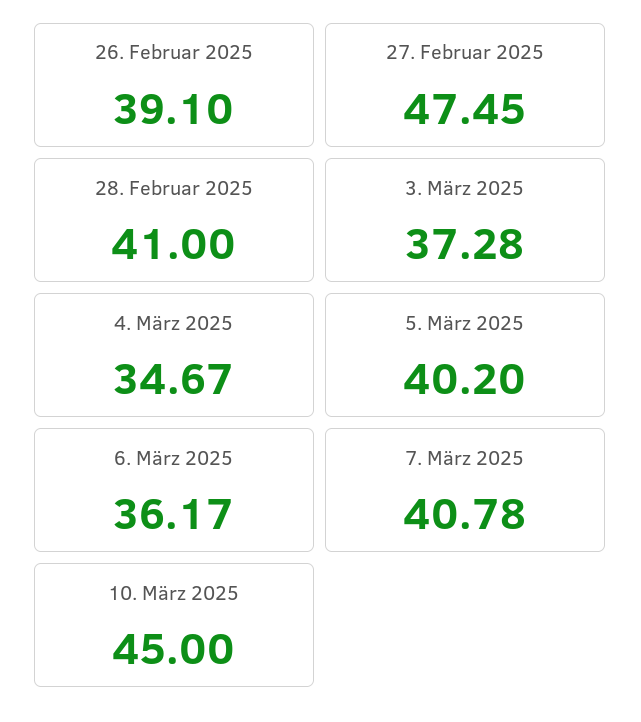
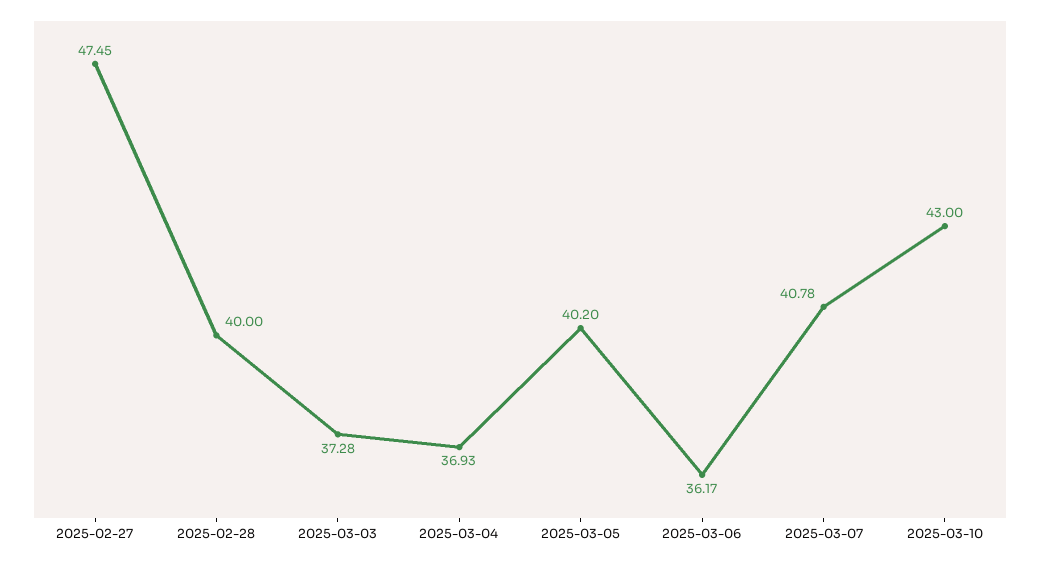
  {
-   "26. Februar 2025": 39.1,
    "27. Februar 2025": 47.45,
-   "28. Februar 2025": 41,
+   "28. Februar 2025": 40,
    "3. März 2025": 37.28,
-   "4. März 2025": 34.67,
+   "4. März 2025": 36.93,
    "5. März 2025": 40.2,
    "6. März 2025": 36.17,
    "7. März 2025": 40.78,
-   "10. März 2025": 45
+   "10. März 2025": 43
  }

